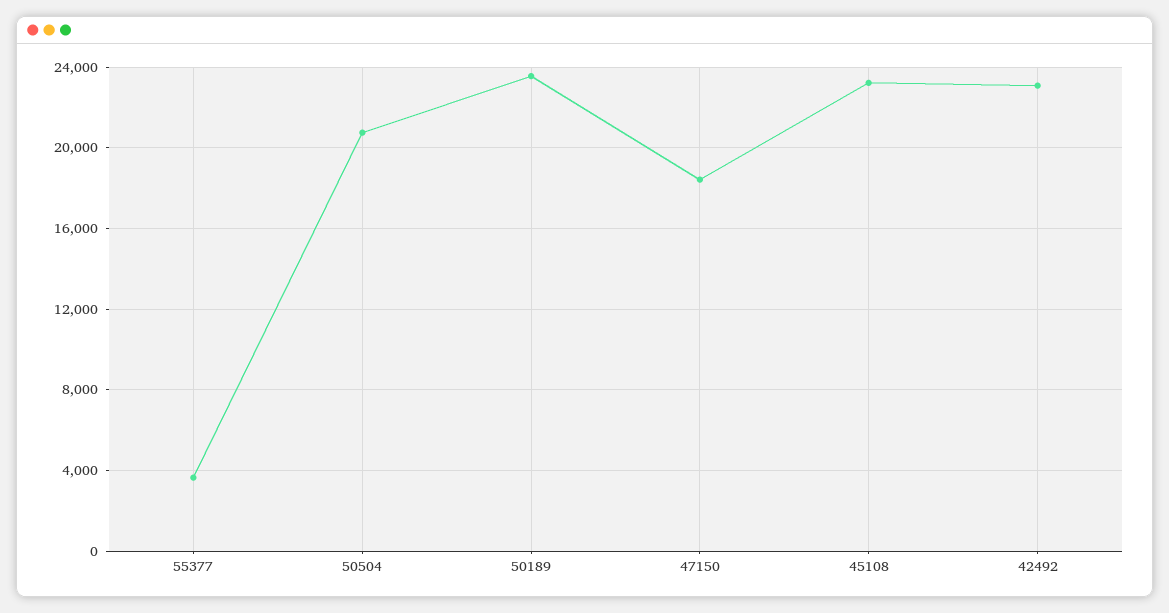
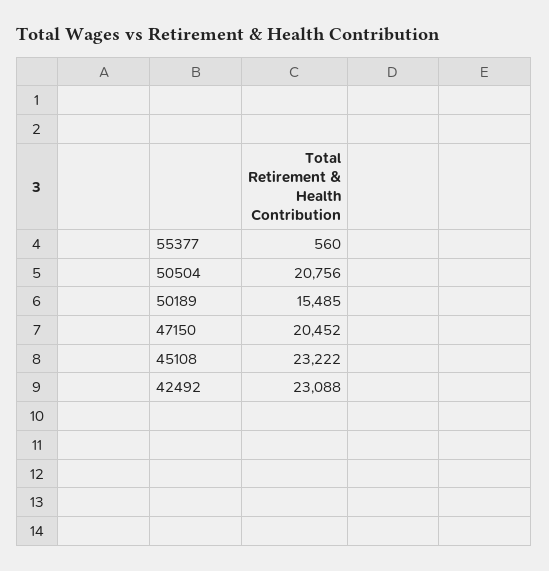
  {
-   "55377": 3500,
+   "55377": 560,
    "50504": 20756,
-   "50189": 23500,
+   "50189": 15485,
-   "47150": 18500,
+   "47150": 20452,
    "45108": 23222,
    "42492": 23088
  }

